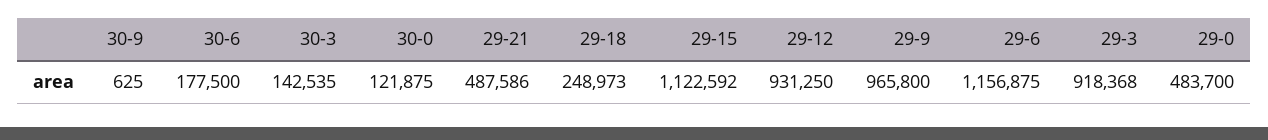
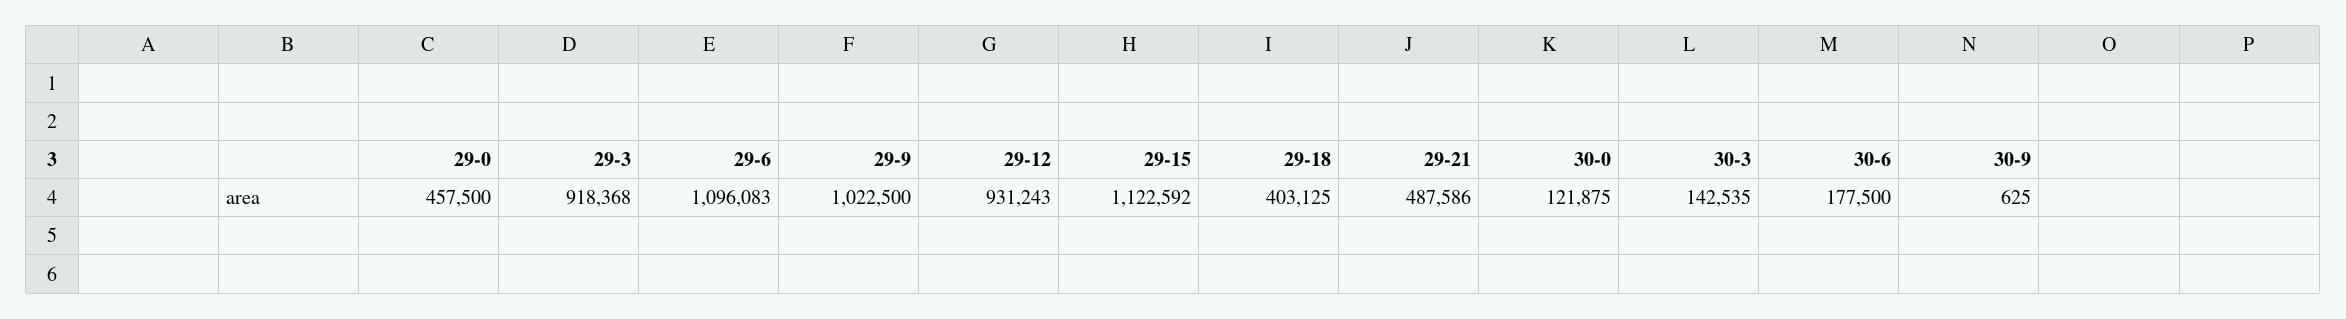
  {
    "30-9": 625,
    "30-6": 177500,
    "30-3": 142535,
    "30-0": 121875,
    "29-21": 487586,
-   "29-18": 248973,
+   "29-18": 403125,
    "29-15": 1122592,
-   "29-12": 931250,
+   "29-12": 931243,
-   "29-9": 965800,
+   "29-9": 1022500,
-   "29-6": 1156875,
+   "29-6": 1096083,
    "29-3": 918368,
-   "29-0": 483700
+   "29-0": 457500
  }

